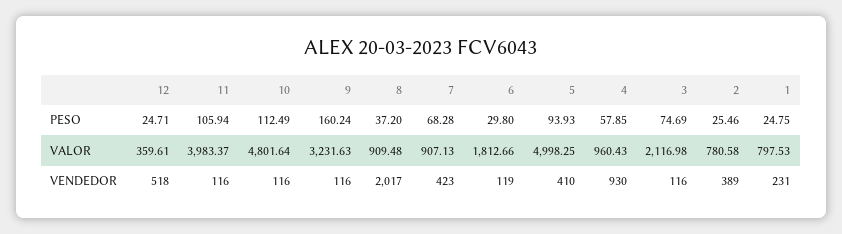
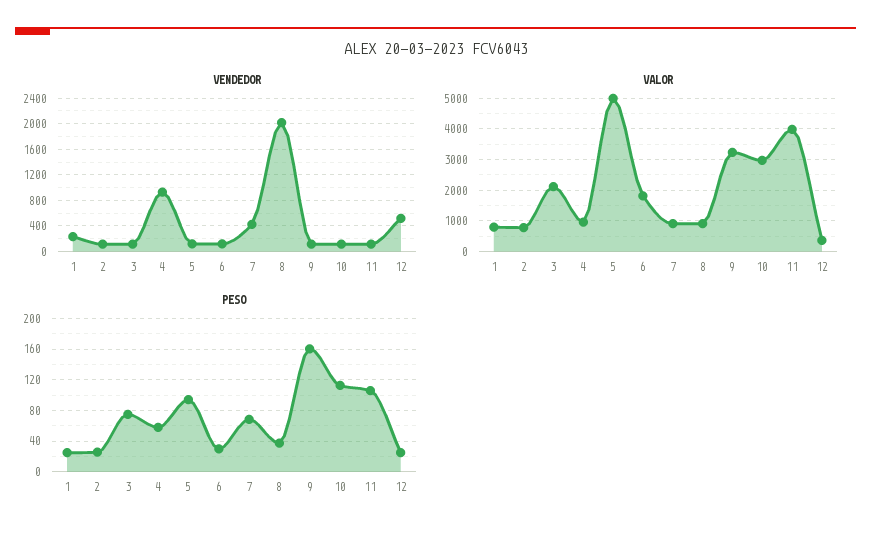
  {
    "PESO": {
      "12": 24.71,
      "11": 105.94,
      "10": 112.49,
      "9": 160.24,
      "8": 37.2,
      "7": 68.28,
      "6": 29.8,
      "5": 93.93,
      "4": 57.85,
      "3": 74.69,
      "2": 25.46,
      "1": 24.75
    },
    "VALOR": {
      "12": 359.61,
      "11": 3983.37,
-     "10": 4801.64,
+     "10": 3000,
      "9": 3231.63,
      "8": 909.48,
      "7": 907.13,
      "6": 1812.66,
      "5": 4998.25,
      "4": 960.43,
      "3": 2116.98,
      "2": 780.58,
      "1": 797.53
    },
    "VENDEDOR": {
      "12": 518,
      "11": 116,
      "10": 116,
      "9": 116,
      "8": 2017,
      "7": 423,
      "6": 119,
-     "5": 410,
+     "5": 100,
      "4": 930,
      "3": 116,
-     "2": 389,
+     "2": 100,
      "1": 231
    }
  }

